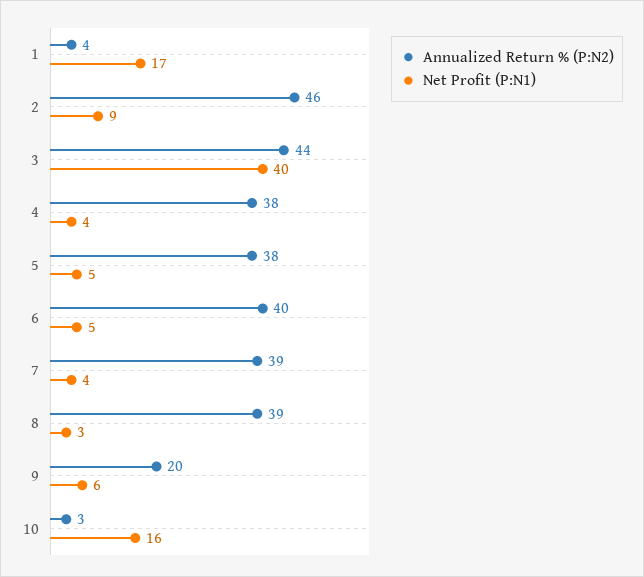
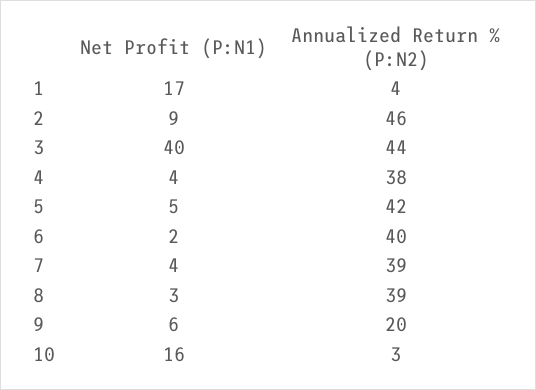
  {
    "Annualized Return % (P:N2)": {
      "1": 4,
      "2": 46,
      "3": 44,
      "4": 38,
-     "5": 38,
+     "5": 42,
      "6": 40,
      "7": 39,
      "8": 39,
      "9": 20,
      "10": 3
    },
    "Net Profit (P:N1)": {
      "1": 17,
      "2": 9,
      "3": 40,
      "4": 4,
      "5": 5,
-     "6": 5,
+     "6": 2,
      "7": 4,
      "8": 3,
      "9": 6,
      "10": 16
    }
  }

